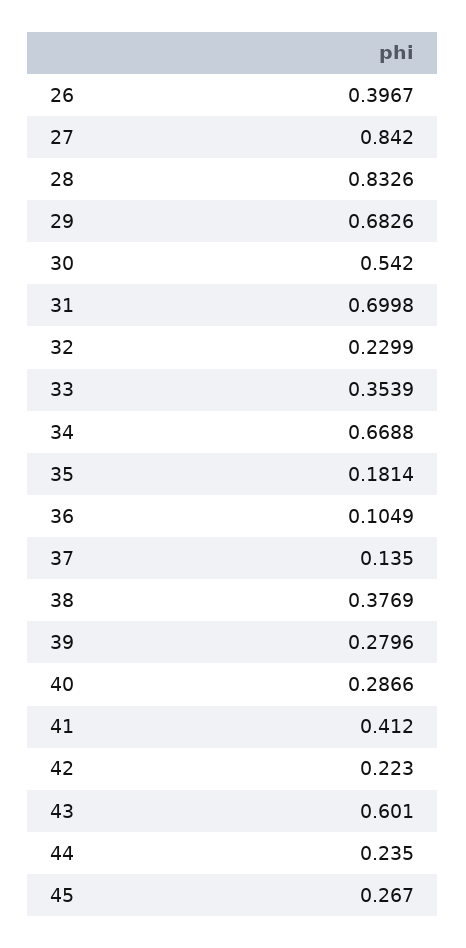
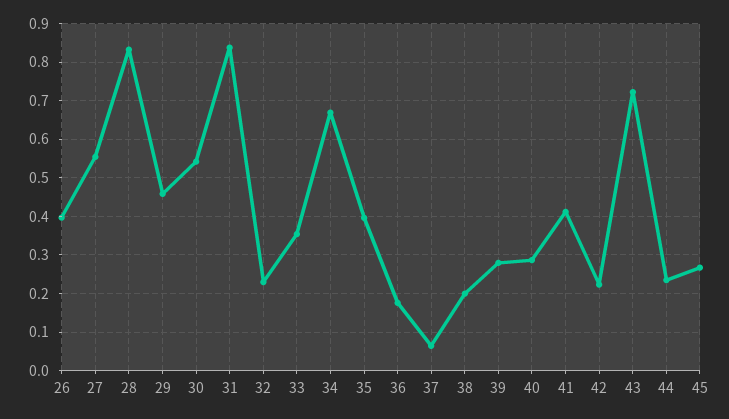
  {
    "26": 0.3967,
-   "27": 0.842,
+   "27": 0.56,
    "28": 0.8326,
-   "29": 0.6826,
+   "29": 0.46,
    "30": 0.542,
-   "31": 0.6998,
+   "31": 0.84,
    "32": 0.2299,
    "33": 0.3539,
    "34": 0.6688,
-   "35": 0.1814,
+   "35": 0.4,
-   "36": 0.1049,
+   "36": 0.18,
-   "37": 0.135,
+   "37": 0.06,
-   "38": 0.3769,
+   "38": 0.2,
    "39": 0.2796,
    "40": 0.2866,
    "41": 0.412,
    "42": 0.223,
-   "43": 0.601,
+   "43": 0.72,
    "44": 0.235,
    "45": 0.267
  }

